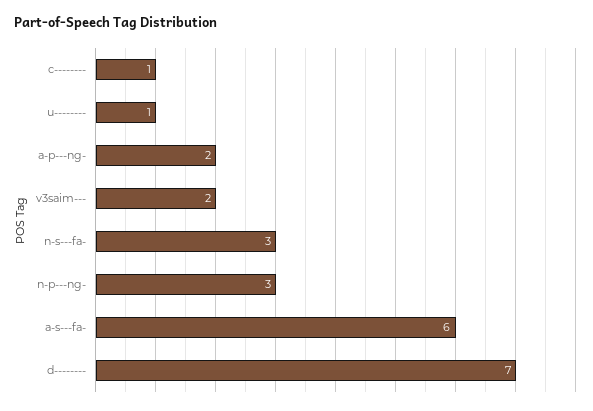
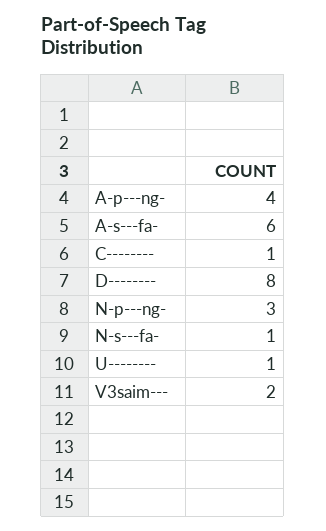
  {
    "c--------": 1,
    "u--------": 1,
-   "a-p---ng-": 2,
+   "a-p---ng-": 4,
    "v3saim---": 2,
-   "n-s---fa-": 3,
+   "n-s---fa-": 1,
    "n-p---ng-": 3,
    "a-s---fa-": 6,
-   "d--------": 7
+   "d--------": 8
  }

